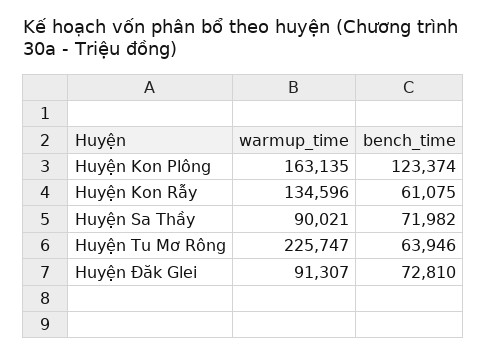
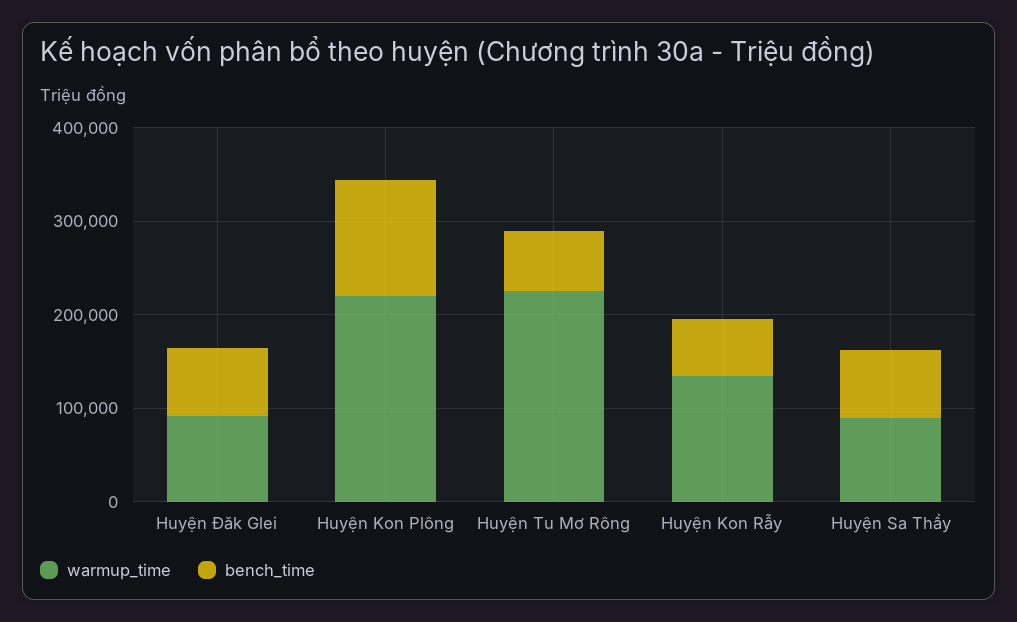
  {
    "warmup_time": {
-     "Huyện Kon Plông": 163135,
+     "Huyện Kon Plông": 220000,
      "Huyện Kon Rẫy": 134596,
      "Huyện Sa Thầy": 90021,
      "Huyện Tu Mơ Rông": 225747,
      "Huyện Đăk Glei": 91307
    },
    "bench_time": {
      "Huyện Kon Plông": 123374,
      "Huyện Kon Rẫy": 61075,
      "Huyện Sa Thầy": 71982,
      "Huyện Tu Mơ Rông": 63946,
      "Huyện Đăk Glei": 72810
    }
  }

